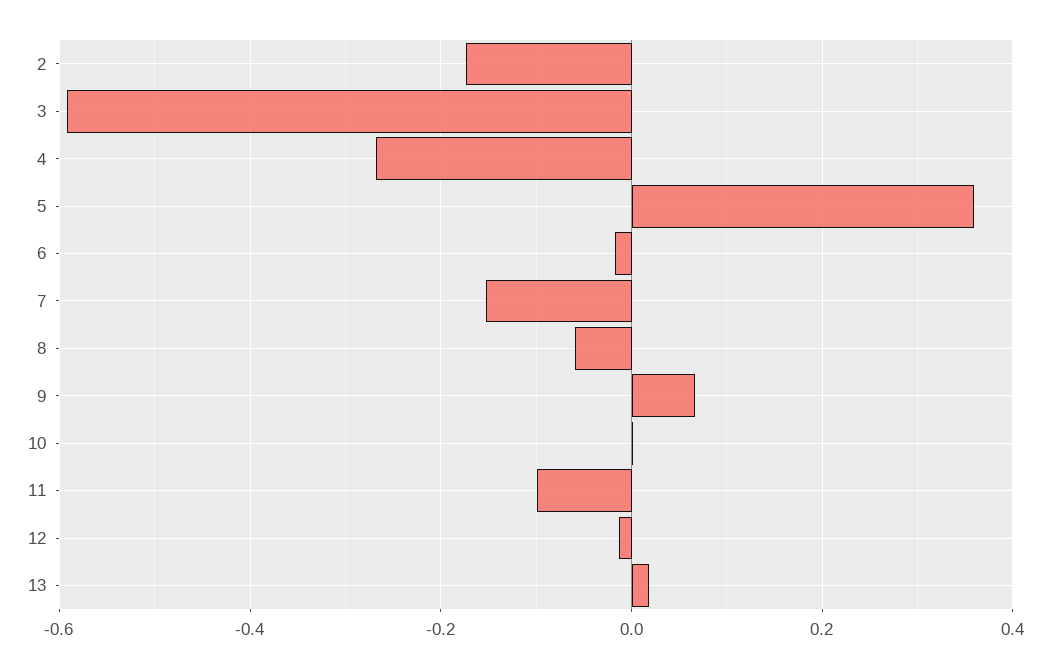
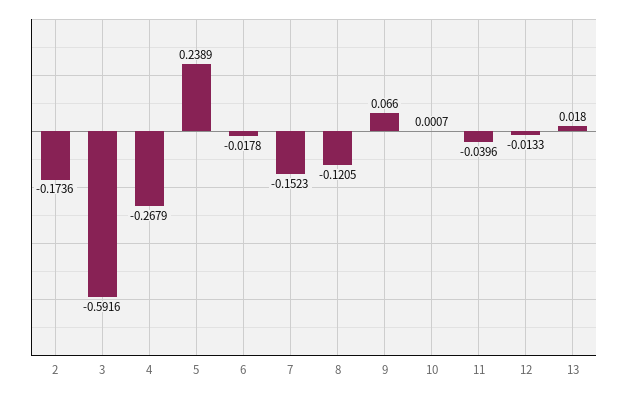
  {
    "2": -0.1736,
    "3": -0.5916,
    "4": -0.2679,
-   "5": 0.36,
+   "5": 0.2389,
    "6": -0.0178,
    "7": -0.1523,
-   "8": -0.06,
+   "8": -0.1205,
    "9": 0.066,
    "10": 0.0007,
-   "11": -0.1,
+   "11": -0.0396,
    "12": -0.0133,
    "13": 0.018
  }

